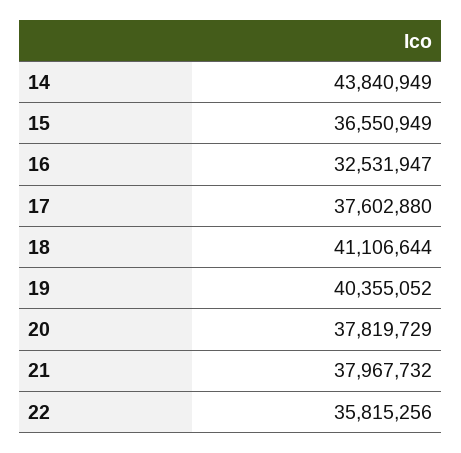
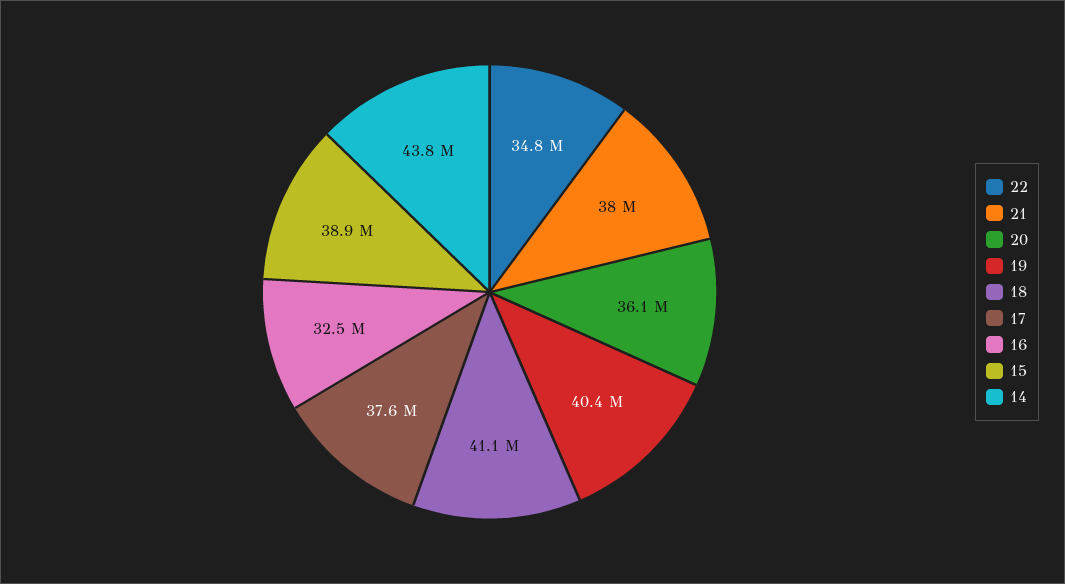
  {
    "14": 43840949,
-   "15": 36550949,
+   "15": 38900000,
    "16": 32531947,
    "17": 37602880,
    "18": 41106644,
    "19": 40355052,
-   "20": 37819729,
+   "20": 36100000,
    "21": 37967732,
-   "22": 35815256
+   "22": 34800000
  }

